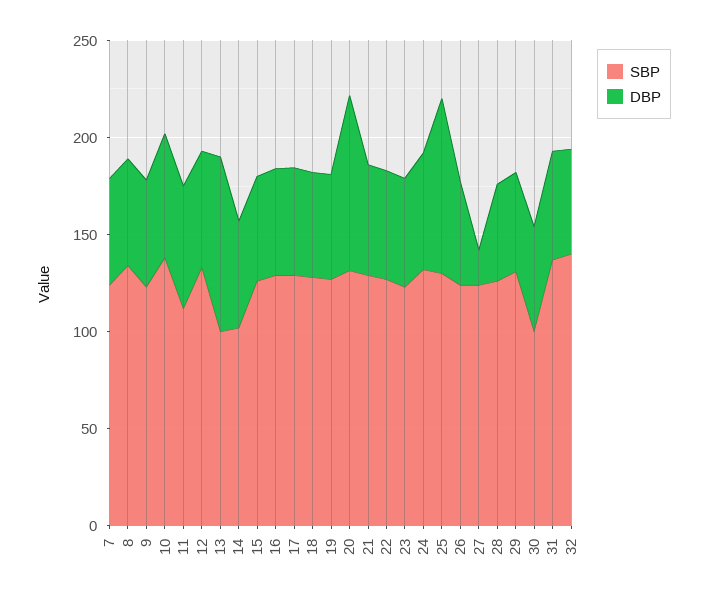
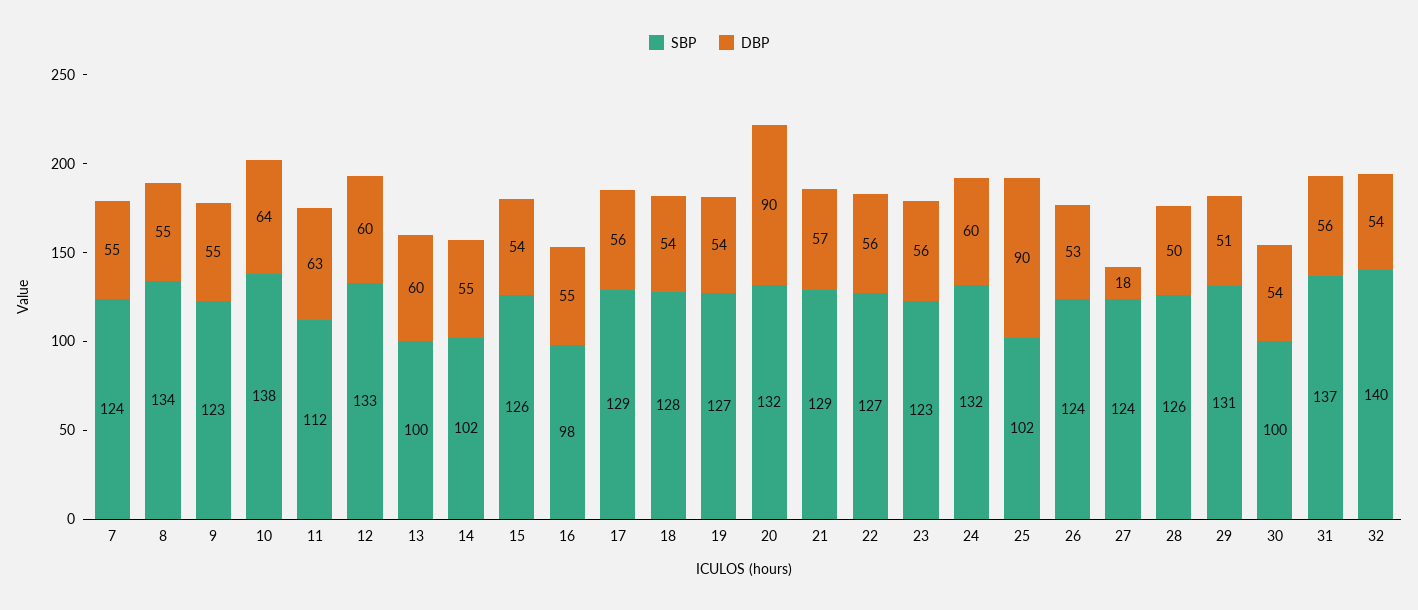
  {
    "SBP": {
      "7": 124,
      "8": 134,
      "9": 123,
      "10": 138,
      "11": 112,
      "12": 133,
      "13": 100,
      "14": 102,
      "15": 126,
-     "16": 130,
+     "16": 98,
      "17": 129,
      "18": 128,
      "19": 127,
      "20": 132,
      "21": 129,
      "22": 127,
      "23": 123,
      "24": 132,
-     "25": 130,
+     "25": 102,
      "26": 124,
      "27": 124,
      "28": 126,
      "29": 131,
      "30": 100,
      "31": 137,
      "32": 140
    },
    "DBP": {
      "7": 55,
      "8": 55,
      "9": 55,
      "10": 64,
      "11": 63,
      "12": 60,
-     "13": 90,
+     "13": 60,
      "14": 55,
      "15": 54,
      "16": 55,
      "17": 56,
      "18": 54,
      "19": 54,
      "20": 90,
      "21": 57,
      "22": 56,
      "23": 56,
      "24": 60,
      "25": 90,
      "26": 53,
      "27": 18,
      "28": 50,
      "29": 51,
      "30": 54,
      "31": 56,
      "32": 54
    }
  }

